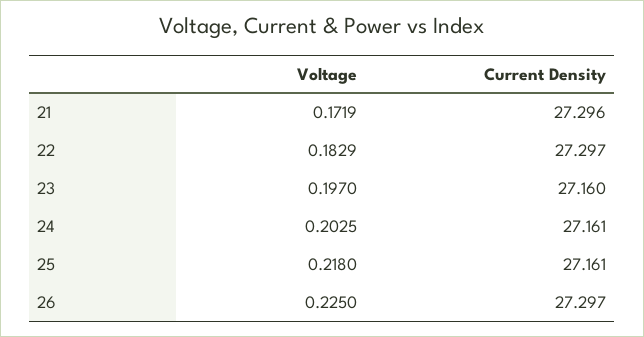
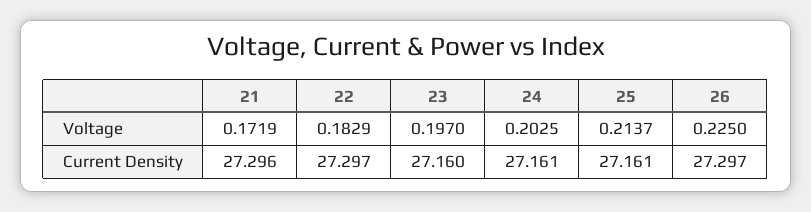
  {
    "Voltage": {
      "21": 0.1719,
      "22": 0.1829,
      "23": 0.197,
      "24": 0.2025,
-     "25": 0.218,
+     "25": 0.2137,
      "26": 0.225
    },
    "Current Density": {
      "21": 27.296,
      "22": 27.297,
      "23": 27.16,
      "24": 27.161,
      "25": 27.161,
      "26": 27.297
    }
  }

